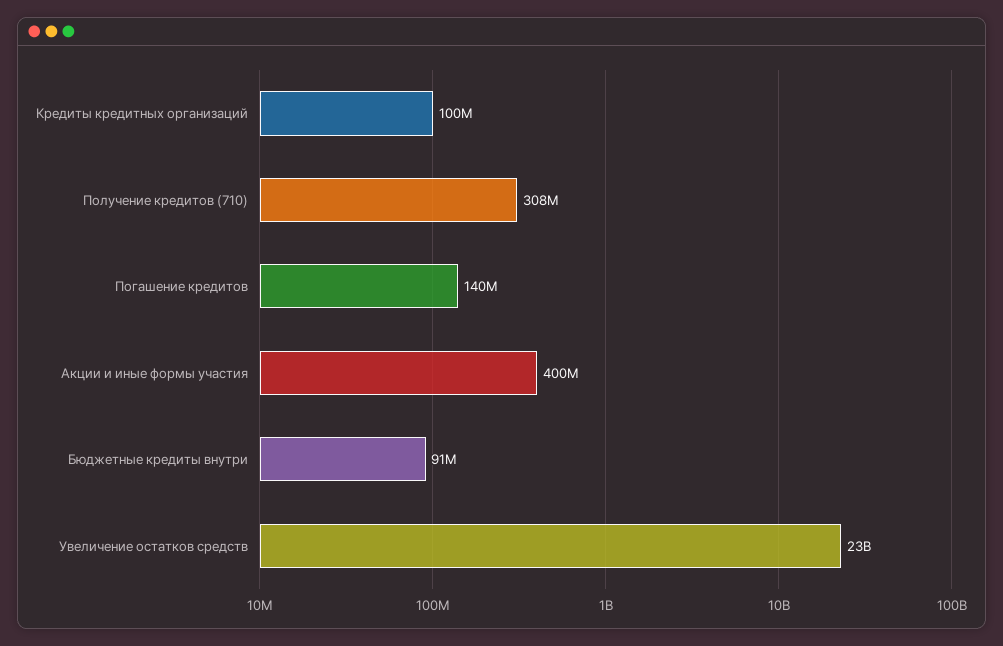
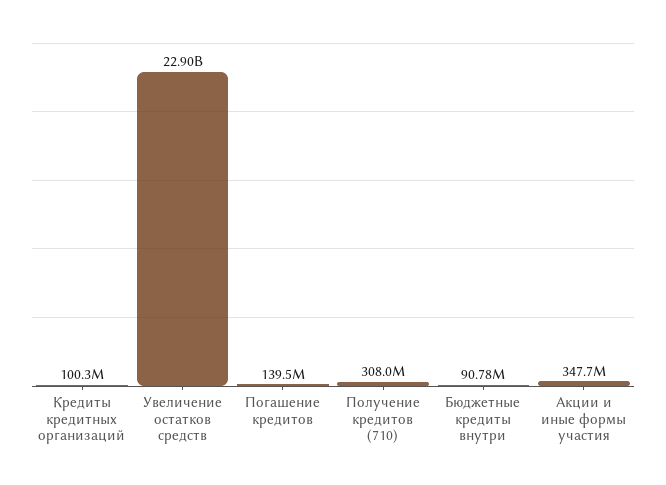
  {
    "Кредиты кредитных организаций": 100300000,
    "Получение кредитов (710)": 308000000,
    "Погашение кредитов": 139500000,
-   "Акции и иные формы участия": 400000000,
+   "Акции и иные формы участия": 347700000,
    "Бюджетные кредиты внутри": 90780000,
    "Увеличение остатков средств": 22900000000
  }

